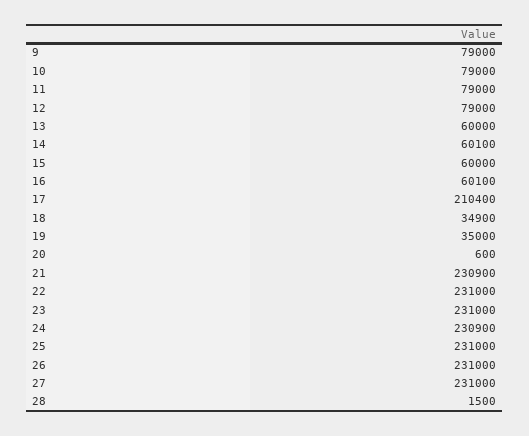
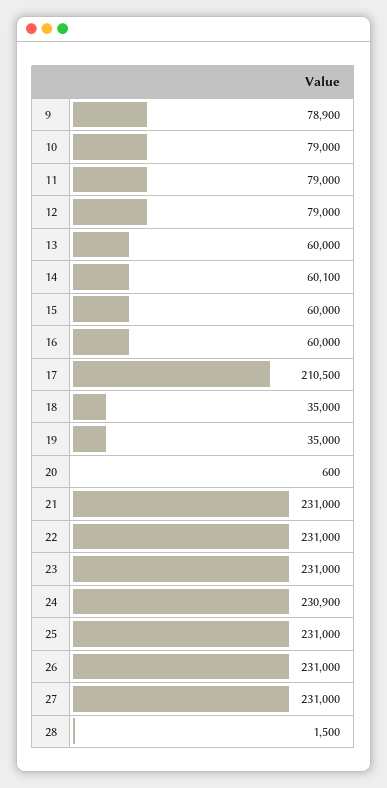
  {
-   "9": 79000,
+   "9": 78900,
    "10": 79000,
    "11": 79000,
    "12": 79000,
    "13": 60000,
    "14": 60100,
    "15": 60000,
-   "16": 60100,
+   "16": 60000,
-   "17": 210400,
+   "17": 210500,
-   "18": 34900,
+   "18": 35000,
    "19": 35000,
    "20": 600,
-   "21": 230900,
+   "21": 231000,
    "22": 231000,
    "23": 231000,
    "24": 230900,
    "25": 231000,
    "26": 231000,
    "27": 231000,
    "28": 1500
  }

